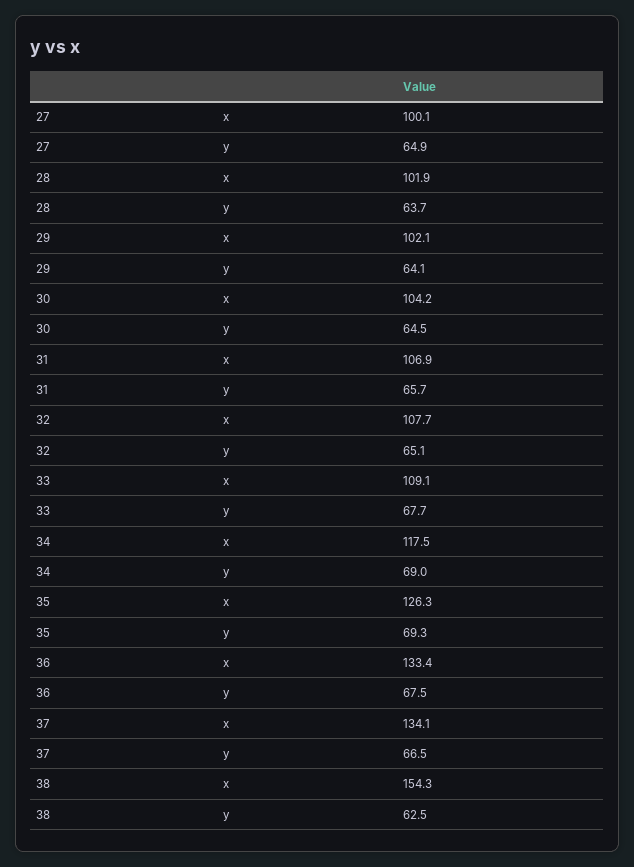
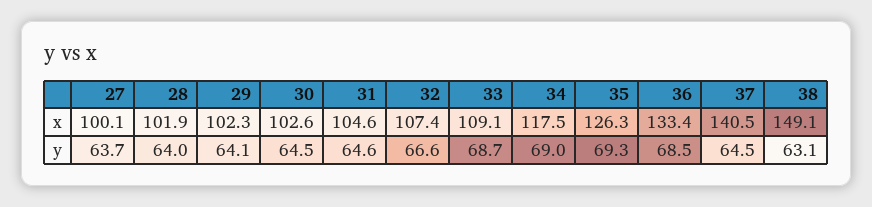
  {
    "27": {
      "x": 100.1,
-     "y": 64.9
+     "y": 63.7
    },
    "28": {
      "x": 101.9,
-     "y": 63.7
+     "y": 64
    },
    "29": {
-     "x": 102.1,
+     "x": 102.3,
      "y": 64.1
    },
    "30": {
-     "x": 104.2,
+     "x": 102.6,
      "y": 64.5
    },
    "31": {
-     "x": 106.9,
+     "x": 104.6,
-     "y": 65.7
+     "y": 64.6
    },
    "32": {
-     "x": 107.7,
+     "x": 107.4,
-     "y": 65.1
+     "y": 66.6
    },
    "33": {
      "x": 109.1,
-     "y": 67.7
+     "y": 68.7
    },
    "34": {
      "x": 117.5,
      "y": 69
    },
    "35": {
      "x": 126.3,
      "y": 69.3
    },
    "36": {
      "x": 133.4,
-     "y": 67.5
+     "y": 68.5
    },
    "37": {
-     "x": 134.1,
+     "x": 140.5,
-     "y": 66.5
+     "y": 64.5
    },
    "38": {
-     "x": 154.3,
+     "x": 149.1,
-     "y": 62.5
+     "y": 63.1
    }
  }

